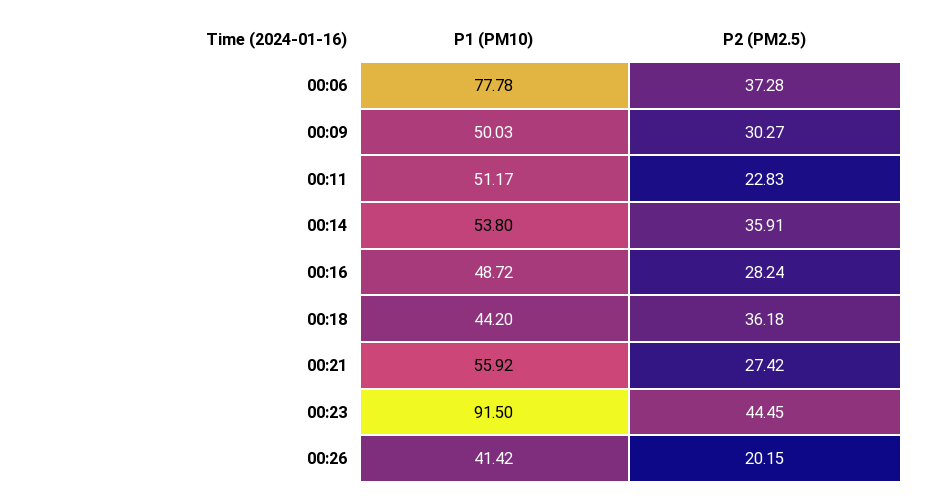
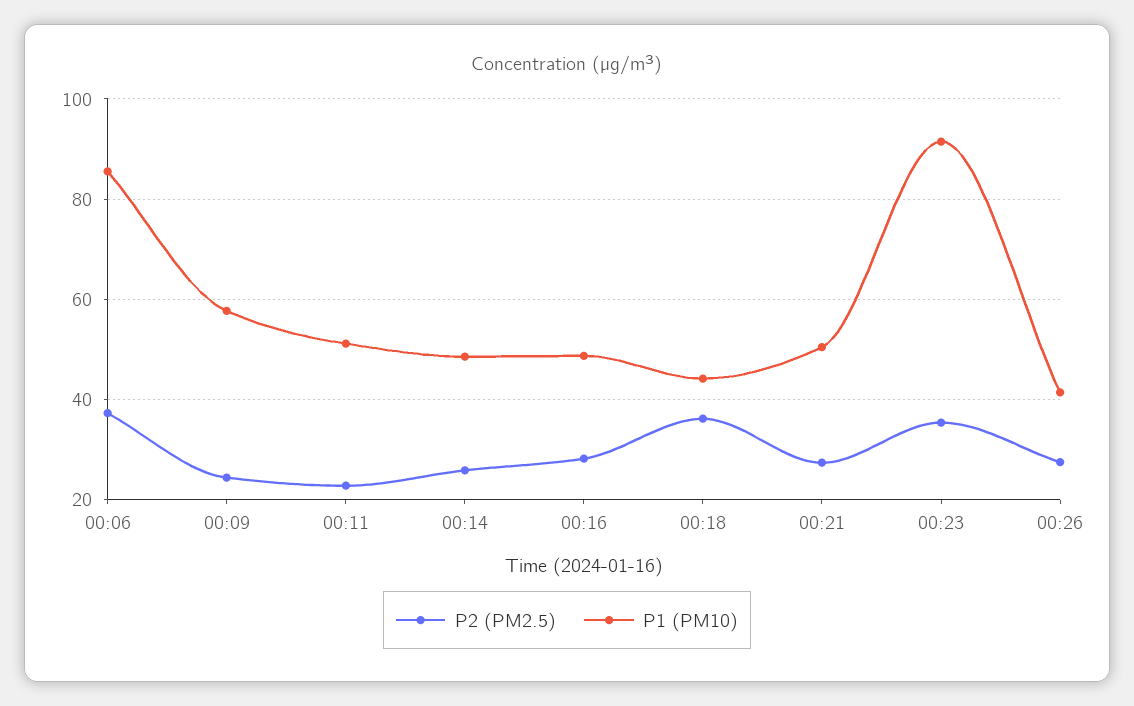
  {
    "P1 (PM10)": {
-     "00:06": 77.78,
+     "00:06": 86,
-     "00:09": 50.03,
+     "00:09": 58,
      "00:11": 51.17,
-     "00:14": 53.8,
+     "00:14": 48,
      "00:16": 48.72,
      "00:18": 44.2,
-     "00:21": 55.92,
+     "00:21": 50,
      "00:23": 91.5,
      "00:26": 41.42
    },
    "P2 (PM2.5)": {
      "00:06": 37.28,
-     "00:09": 30.27,
+     "00:09": 24,
      "00:11": 22.83,
-     "00:14": 35.91,
+     "00:14": 26,
      "00:16": 28.24,
      "00:18": 36.18,
      "00:21": 27.42,
-     "00:23": 44.45,
+     "00:23": 36,
-     "00:26": 20.15
+     "00:26": 28
    }
  }

